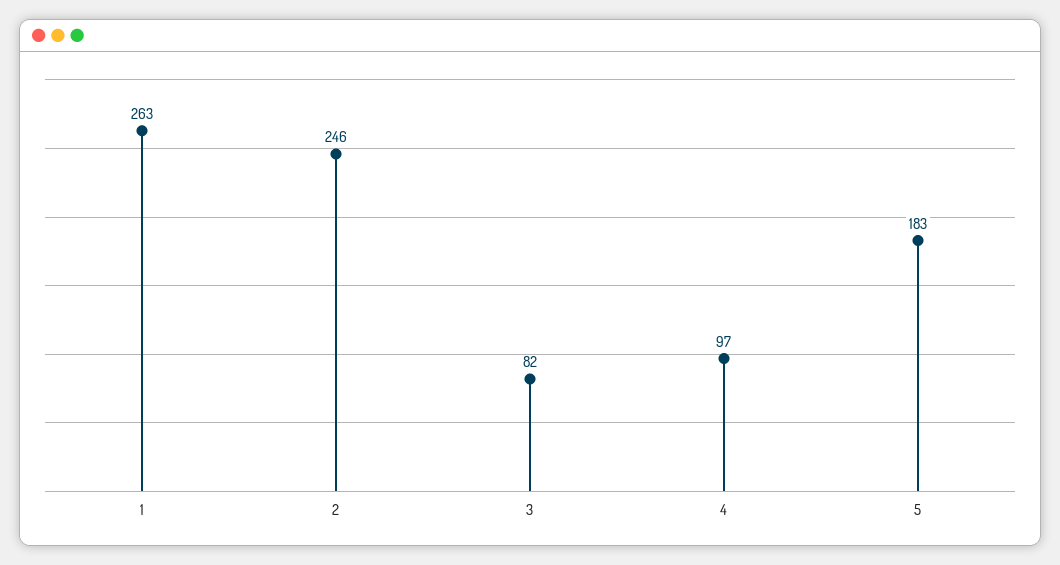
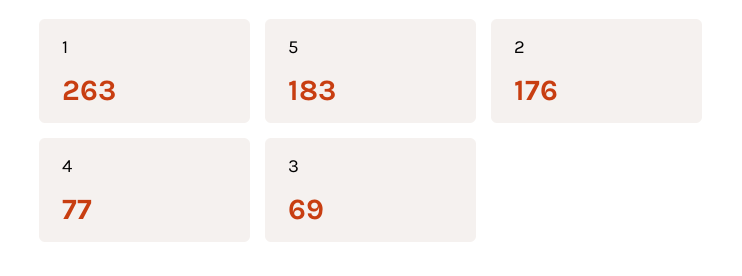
  {
    "1": 263,
-   "2": 246,
+   "2": 176,
-   "3": 82,
+   "3": 69,
-   "4": 97,
+   "4": 77,
    "5": 183
  }

